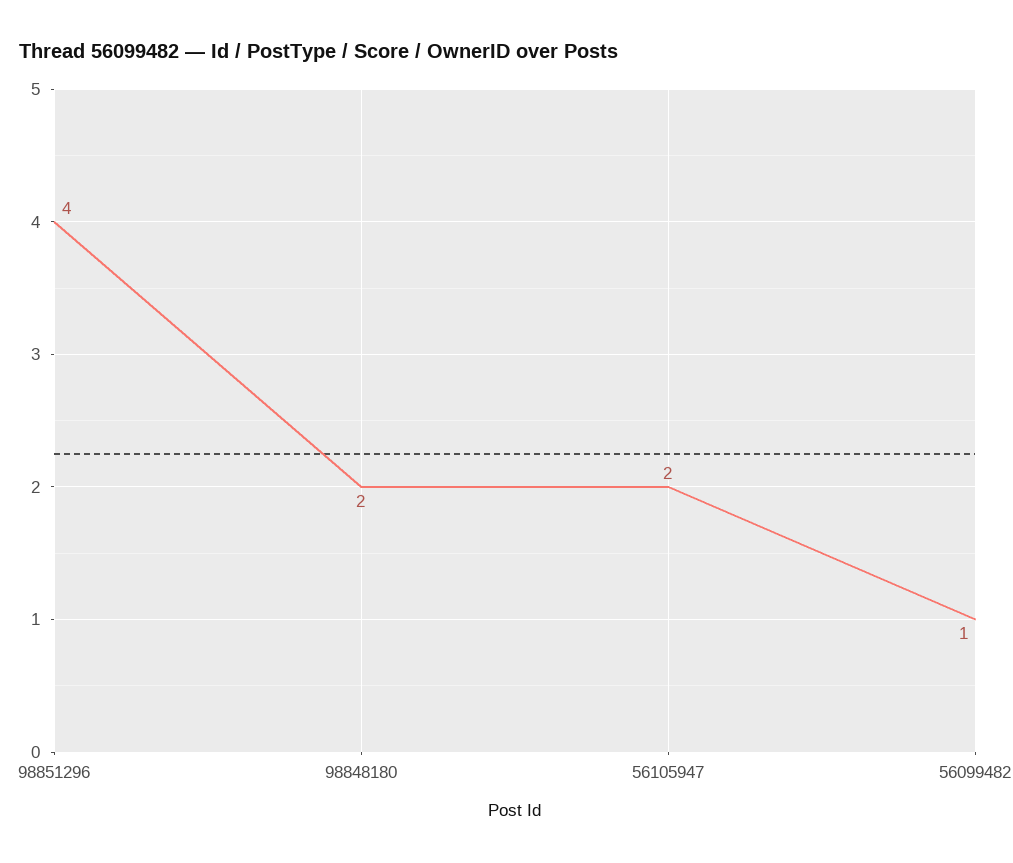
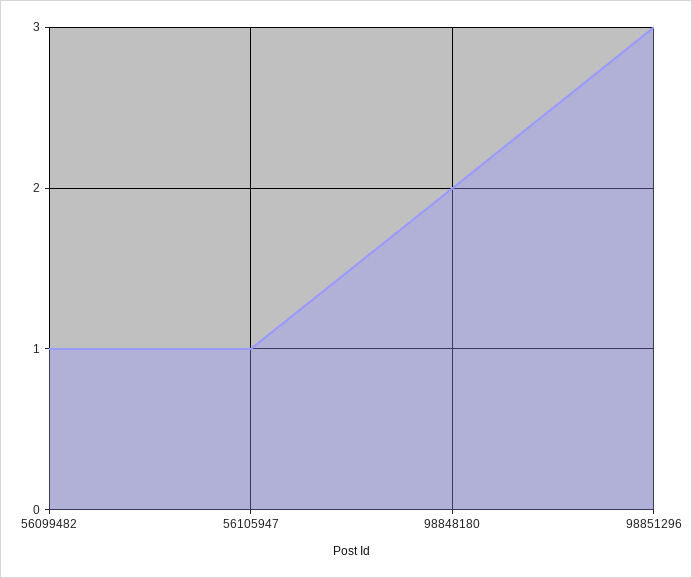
  {
-   "98851296": 4,
+   "98851296": 3,
    "98848180": 2,
-   "56105947": 2,
+   "56105947": 1,
    "56099482": 1
  }

